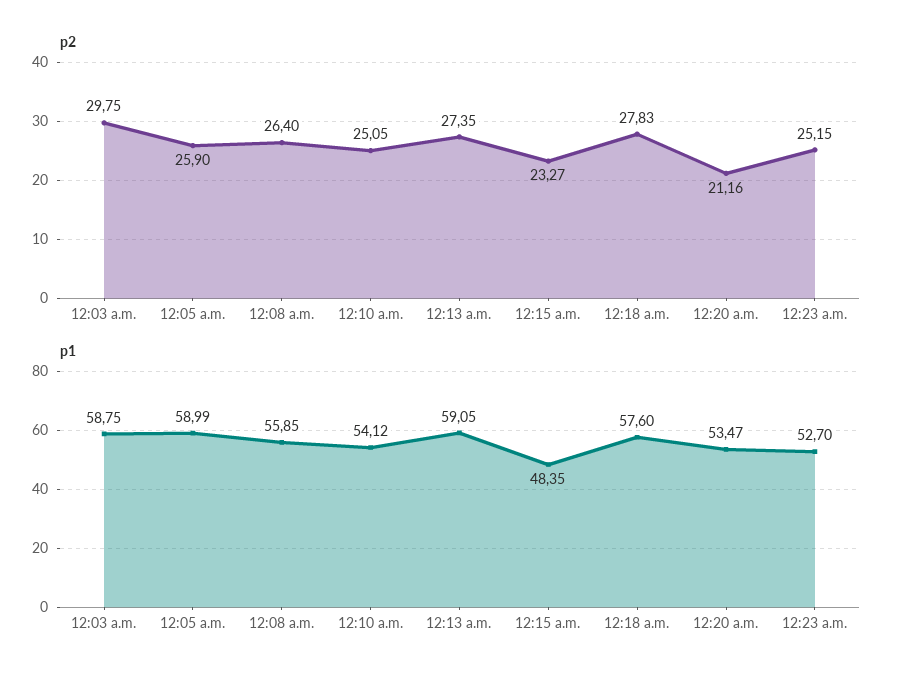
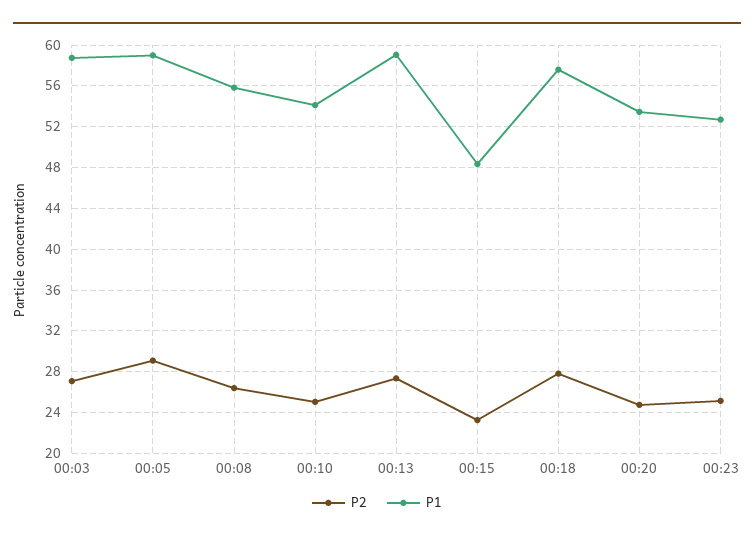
  {
    "p2": {
-     "12:03 a.m.": 29.75,
+     "12:03 a.m.": 27,
-     "12:05 a.m.": 25.9,
+     "12:05 a.m.": 29,
      "12:08 a.m.": 26.4,
      "12:10 a.m.": 25.05,
      "12:13 a.m.": 27.35,
      "12:15 a.m.": 23.27,
      "12:18 a.m.": 27.83,
-     "12:20 a.m.": 21.16,
+     "12:20 a.m.": 25,
      "12:23 a.m.": 25.15
    },
    "p1": {
      "12:03 a.m.": 58.75,
      "12:05 a.m.": 58.99,
      "12:08 a.m.": 55.85,
      "12:10 a.m.": 54.12,
      "12:13 a.m.": 59.05,
      "12:15 a.m.": 48.35,
      "12:18 a.m.": 57.6,
      "12:20 a.m.": 53.47,
      "12:23 a.m.": 52.7
    }
  }

